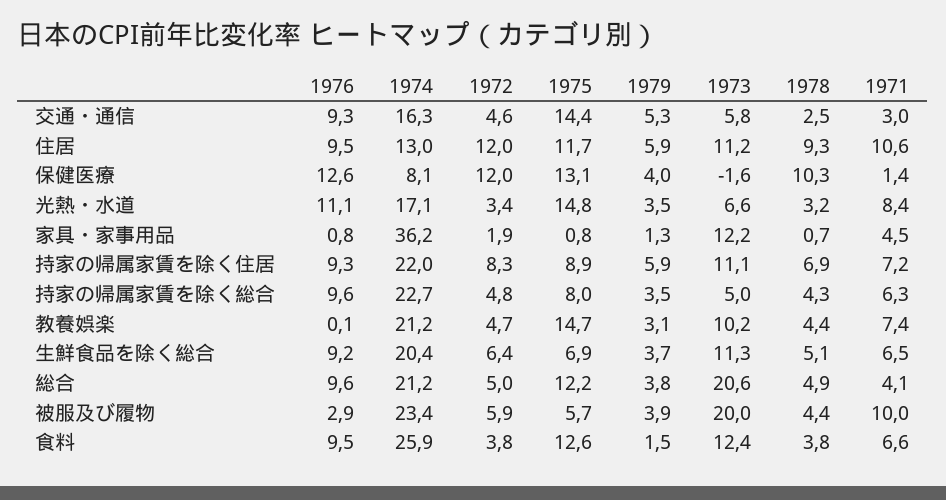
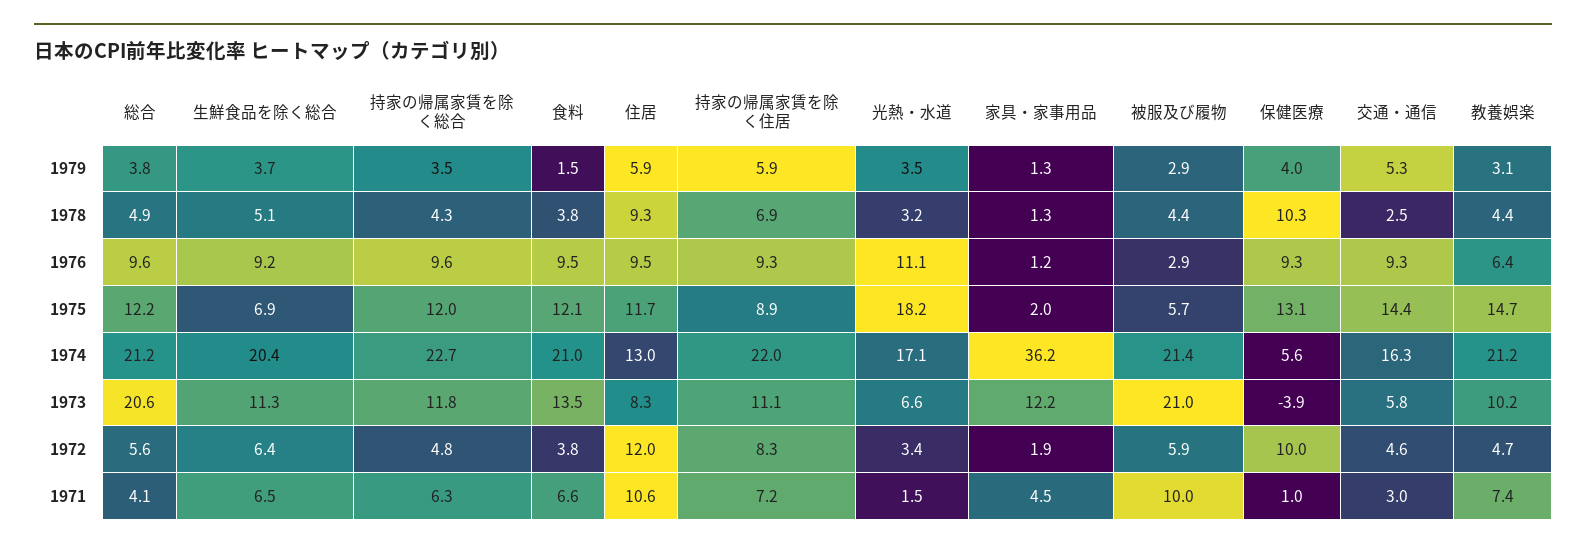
  {
    "1976": {
      "交通・通信": 9.3,
      "住居": 9.5,
-     "保健医療": 12.6,
+     "保健医療": 9.3,
      "光熱・水道": 11.1,
-     "家具・家事用品": 0.8,
+     "家具・家事用品": 1.2,
      "持家の帰属家賃を除く住居": 9.3,
      "持家の帰属家賃を除く総合": 9.6,
-     "教養娯楽": 0.1,
+     "教養娯楽": 6.4,
      "生鮮食品を除く総合": 9.2,
      "総合": 9.6,
      "被服及び履物": 2.9,
      "食料": 9.5
    },
    "1974": {
      "交通・通信": 16.3,
      "住居": 13,
-     "保健医療": 8.1,
+     "保健医療": 5.6,
      "光熱・水道": 17.1,
      "家具・家事用品": 36.2,
      "持家の帰属家賃を除く住居": 22,
      "持家の帰属家賃を除く総合": 22.7,
      "教養娯楽": 21.2,
      "生鮮食品を除く総合": 20.4,
      "総合": 21.2,
-     "被服及び履物": 23.4,
+     "被服及び履物": 21.4,
-     "食料": 25.9
+     "食料": 21
    },
    "1972": {
      "交通・通信": 4.6,
      "住居": 12,
-     "保健医療": 12,
+     "保健医療": 10,
      "光熱・水道": 3.4,
      "家具・家事用品": 1.9,
      "持家の帰属家賃を除く住居": 8.3,
      "持家の帰属家賃を除く総合": 4.8,
      "教養娯楽": 4.7,
      "生鮮食品を除く総合": 6.4,
-     "総合": 5,
+     "総合": 5.6,
      "被服及び履物": 5.9,
      "食料": 3.8
    },
    "1975": {
      "交通・通信": 14.4,
      "住居": 11.7,
      "保健医療": 13.1,
-     "光熱・水道": 14.8,
+     "光熱・水道": 18.2,
-     "家具・家事用品": 0.8,
+     "家具・家事用品": 2,
      "持家の帰属家賃を除く住居": 8.9,
-     "持家の帰属家賃を除く総合": 8,
+     "持家の帰属家賃を除く総合": 12,
      "教養娯楽": 14.7,
      "生鮮食品を除く総合": 6.9,
      "総合": 12.2,
      "被服及び履物": 5.7,
-     "食料": 12.6
+     "食料": 12.1
    },
    "1979": {
      "交通・通信": 5.3,
      "住居": 5.9,
      "保健医療": 4,
      "光熱・水道": 3.5,
      "家具・家事用品": 1.3,
      "持家の帰属家賃を除く住居": 5.9,
      "持家の帰属家賃を除く総合": 3.5,
      "教養娯楽": 3.1,
      "生鮮食品を除く総合": 3.7,
      "総合": 3.8,
-     "被服及び履物": 3.9,
+     "被服及び履物": 2.9,
      "食料": 1.5
    },
    "1973": {
      "交通・通信": 5.8,
-     "住居": 11.2,
+     "住居": 8.3,
-     "保健医療": -1.6,
+     "保健医療": -3.9,
      "光熱・水道": 6.6,
      "家具・家事用品": 12.2,
      "持家の帰属家賃を除く住居": 11.1,
-     "持家の帰属家賃を除く総合": 5,
+     "持家の帰属家賃を除く総合": 11.8,
      "教養娯楽": 10.2,
      "生鮮食品を除く総合": 11.3,
      "総合": 20.6,
-     "被服及び履物": 20,
+     "被服及び履物": 21,
-     "食料": 12.4
+     "食料": 13.5
    },
    "1978": {
      "交通・通信": 2.5,
      "住居": 9.3,
      "保健医療": 10.3,
      "光熱・水道": 3.2,
-     "家具・家事用品": 0.7,
+     "家具・家事用品": 1.3,
      "持家の帰属家賃を除く住居": 6.9,
      "持家の帰属家賃を除く総合": 4.3,
      "教養娯楽": 4.4,
      "生鮮食品を除く総合": 5.1,
      "総合": 4.9,
      "被服及び履物": 4.4,
      "食料": 3.8
    },
    "1971": {
      "交通・通信": 3,
      "住居": 10.6,
-     "保健医療": 1.4,
+     "保健医療": 1,
-     "光熱・水道": 8.4,
+     "光熱・水道": 1.5,
      "家具・家事用品": 4.5,
      "持家の帰属家賃を除く住居": 7.2,
      "持家の帰属家賃を除く総合": 6.3,
      "教養娯楽": 7.4,
      "生鮮食品を除く総合": 6.5,
      "総合": 4.1,
      "被服及び履物": 10,
      "食料": 6.6
    }
  }

